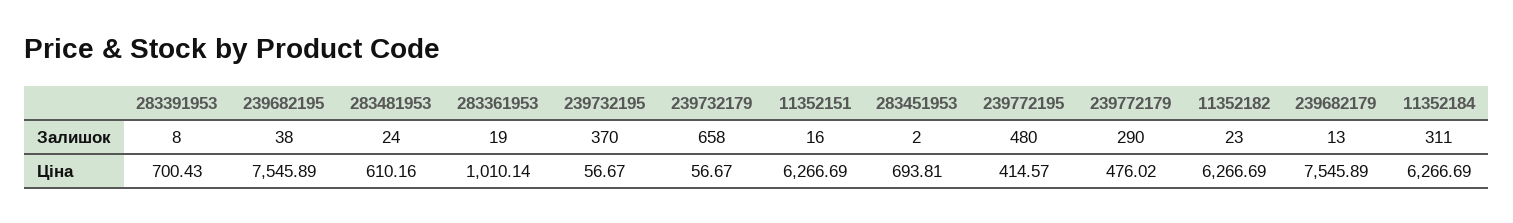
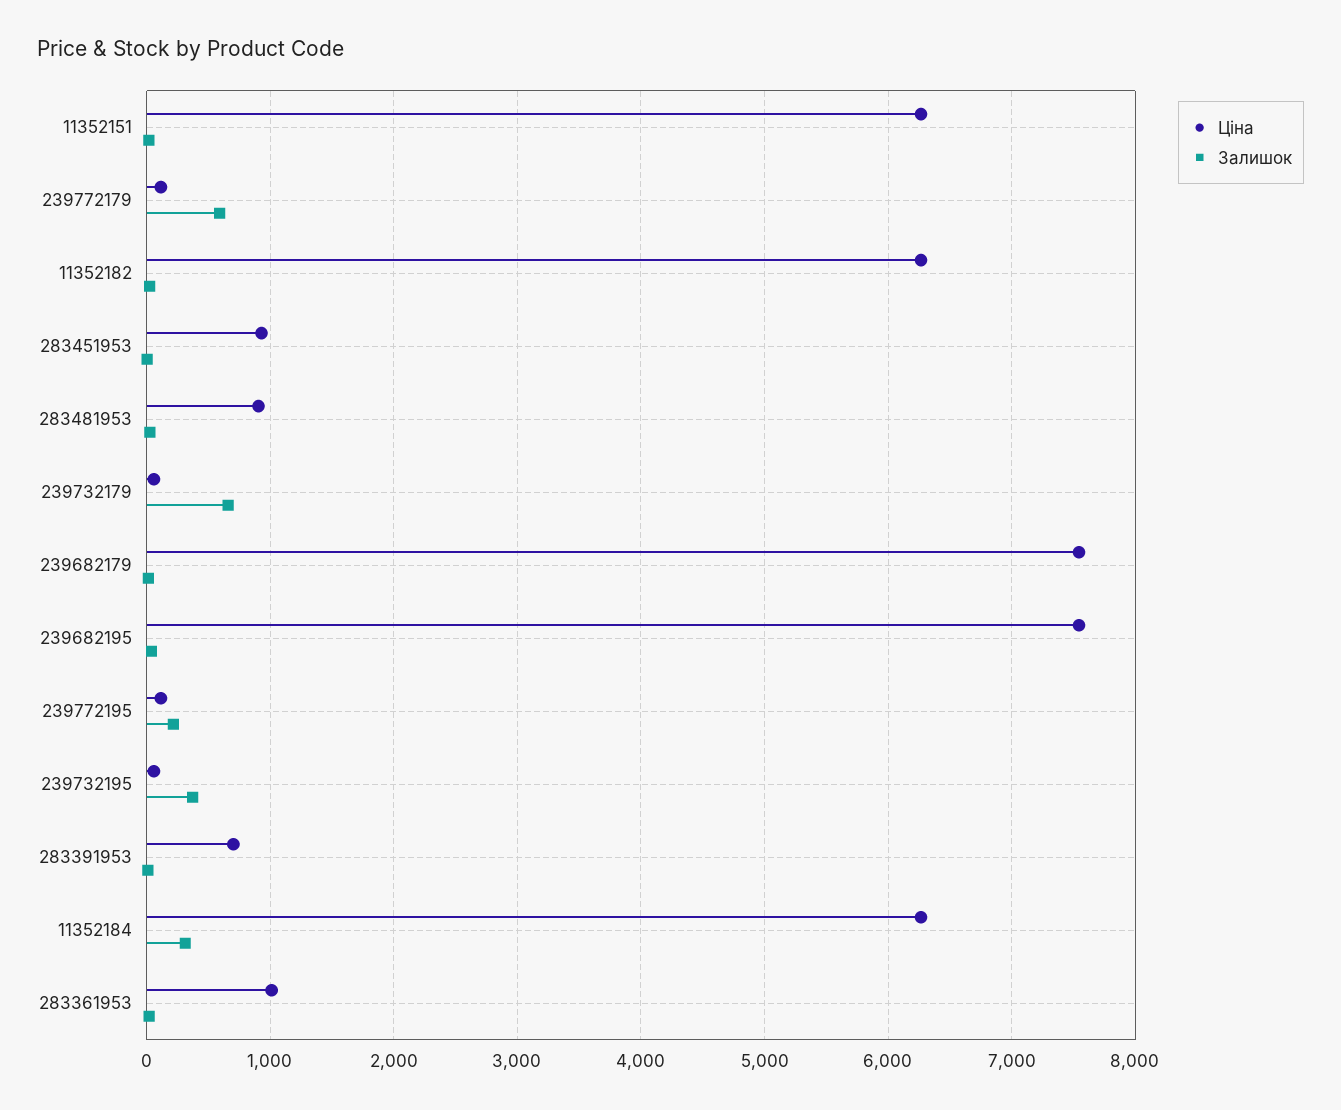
  {
    "Залишок": {
      "283391953": 8,
      "239682195": 38,
      "283481953": 24,
      "283361953": 19,
      "239732195": 370,
      "239732179": 658,
      "11352151": 16,
      "283451953": 2,
-     "239772195": 480,
+     "239772195": 200,
-     "239772179": 290,
+     "239772179": 600,
      "11352182": 23,
      "239682179": 13,
      "11352184": 311
    },
    "Ціна": {
      "283391953": 700.43,
      "239682195": 7545.89,
-     "283481953": 610.16,
+     "283481953": 900,
      "283361953": 1010.14,
      "239732195": 56.67,
      "239732179": 56.67,
      "11352151": 6266.69,
-     "283451953": 693.81,
+     "283451953": 900,
-     "239772195": 414.57,
+     "239772195": 100,
-     "239772179": 476.02,
+     "239772179": 100,
      "11352182": 6266.69,
      "239682179": 7545.89,
      "11352184": 6266.69
    }
  }

